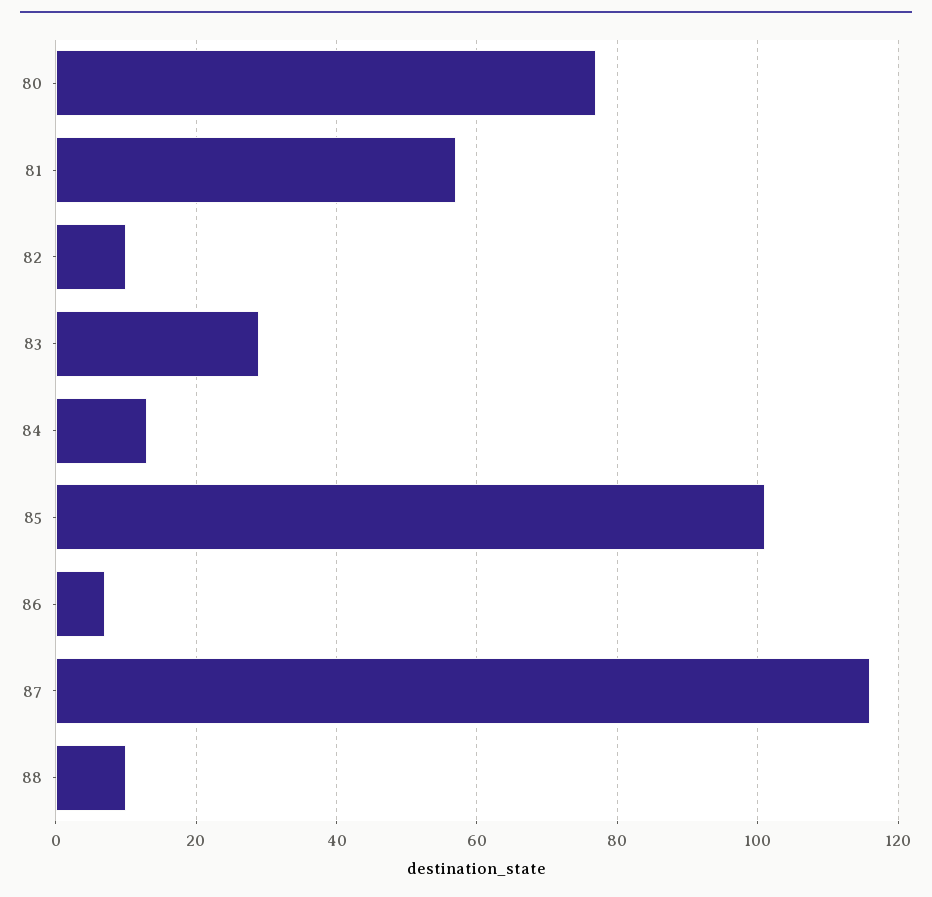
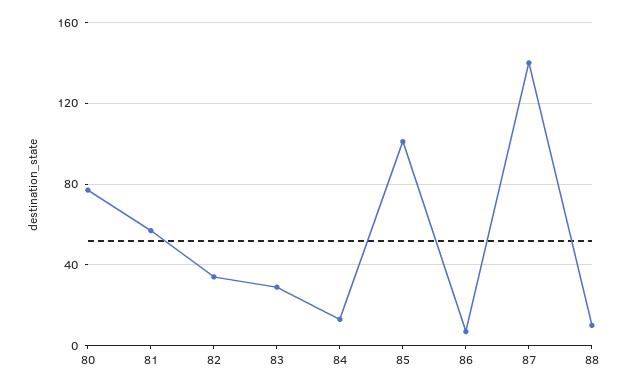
  {
    "80": 75,
    "81": 55,
-   "82": 10,
+   "82": 35,
    "83": 30,
    "84": 15,
    "85": 100,
    "86": 5,
-   "87": 115,
+   "87": 140,
    "88": 10
  }

